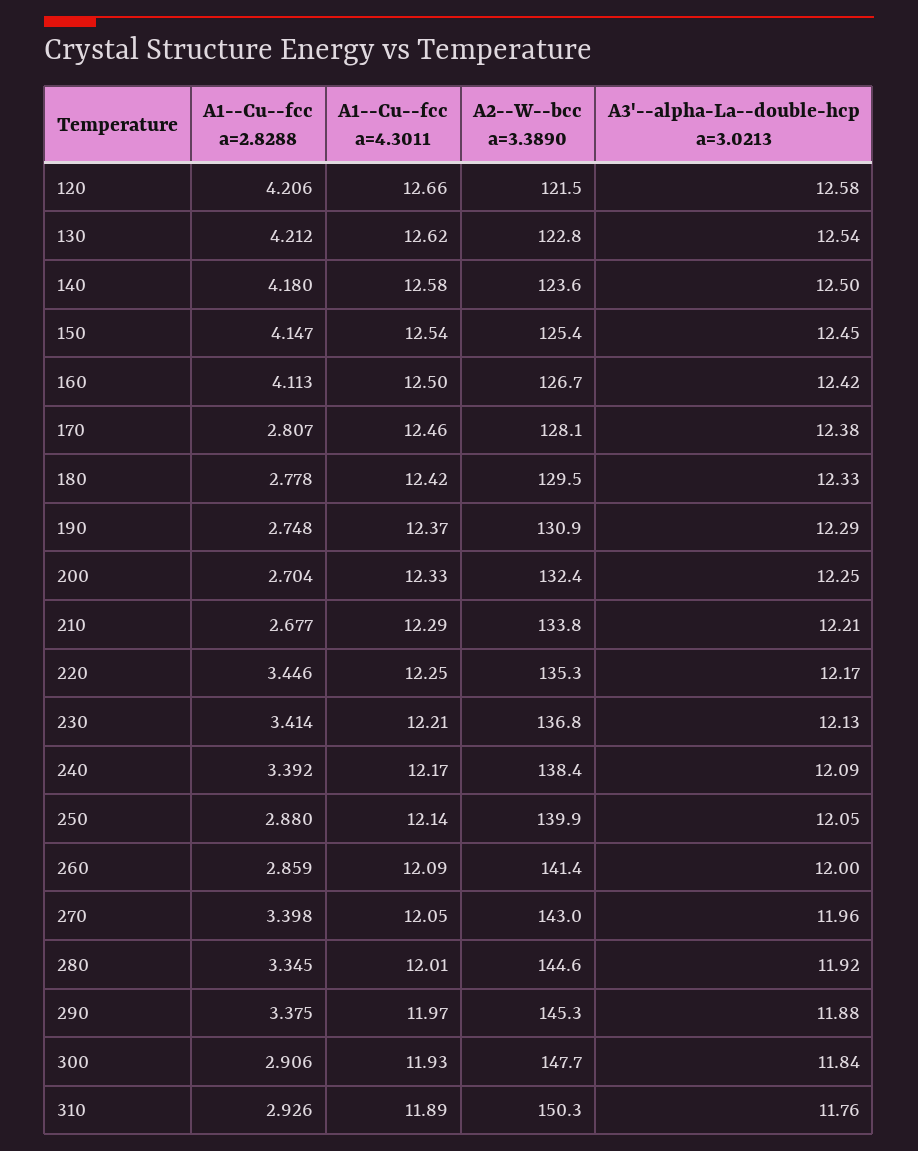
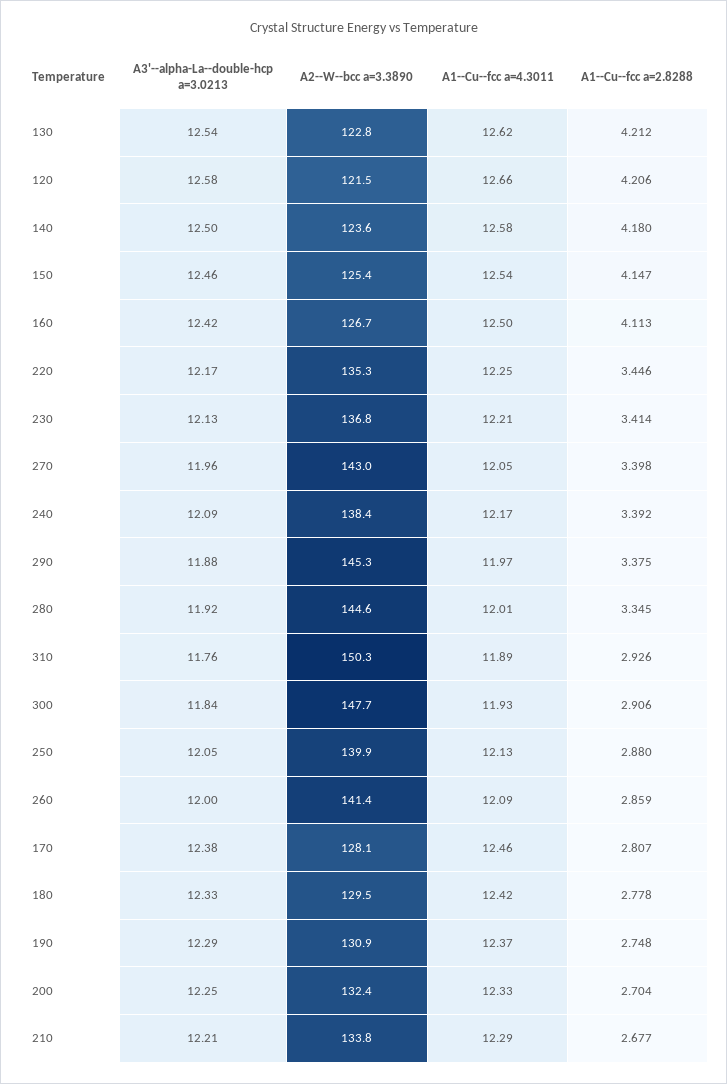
  {
    "A1--Cu--fcc a=2.8288": {
      "120": 4.206,
      "130": 4.212,
      "140": 4.18,
      "150": 4.147,
      "160": 4.113,
      "170": 2.807,
      "180": 2.778,
      "190": 2.748,
      "200": 2.704,
      "210": 2.677,
      "220": 3.446,
      "230": 3.414,
      "240": 3.392,
      "250": 2.88,
      "260": 2.859,
      "270": 3.398,
      "280": 3.345,
      "290": 3.375,
      "300": 2.906,
      "310": 2.926
    },
    "A1--Cu--fcc a=4.3011": {
      "120": 12.66,
      "130": 12.62,
      "140": 12.58,
      "150": 12.54,
      "160": 12.5,
      "170": 12.46,
      "180": 12.42,
      "190": 12.37,
      "200": 12.33,
      "210": 12.29,
      "220": 12.25,
      "230": 12.21,
      "240": 12.17,
-     "250": 12.14,
+     "250": 12.13,
      "260": 12.09,
      "270": 12.05,
      "280": 12.01,
      "290": 11.97,
      "300": 11.93,
      "310": 11.89
    },
    "A2--W--bcc a=3.3890": {
      "120": 121.5,
      "130": 122.8,
      "140": 123.6,
      "150": 125.4,
      "160": 126.7,
      "170": 128.1,
      "180": 129.5,
      "190": 130.9,
      "200": 132.4,
      "210": 133.8,
      "220": 135.3,
      "230": 136.8,
      "240": 138.4,
      "250": 139.9,
      "260": 141.4,
      "270": 143,
      "280": 144.6,
      "290": 145.3,
      "300": 147.7,
      "310": 150.3
    },
    "A3'--alpha-La--double-hcp a=3.0213": {
      "120": 12.58,
      "130": 12.54,
      "140": 12.5,
-     "150": 12.45,
+     "150": 12.46,
      "160": 12.42,
      "170": 12.38,
      "180": 12.33,
      "190": 12.29,
      "200": 12.25,
      "210": 12.21,
      "220": 12.17,
      "230": 12.13,
      "240": 12.09,
      "250": 12.05,
      "260": 12,
      "270": 11.96,
      "280": 11.92,
      "290": 11.88,
      "300": 11.84,
      "310": 11.76
    }
  }

